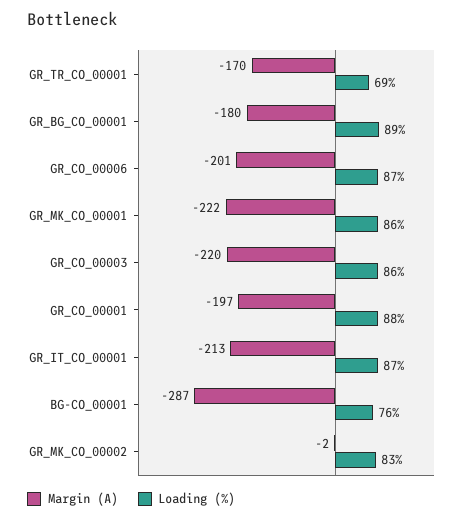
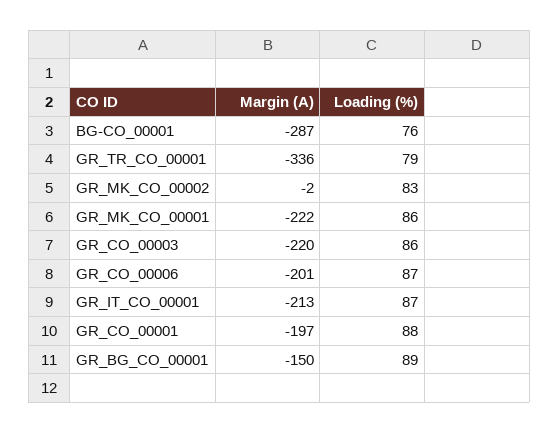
  {
    "Margin (A)": {
-     "GR_TR_CO_00001": -170,
+     "GR_TR_CO_00001": -336,
-     "GR_BG_CO_00001": -180,
+     "GR_BG_CO_00001": -150,
      "GR_CO_00006": -201,
      "GR_MK_CO_00001": -222,
      "GR_CO_00003": -220,
      "GR_CO_00001": -197,
      "GR_IT_CO_00001": -213,
      "BG-CO_00001": -287,
      "GR_MK_CO_00002": -2
    },
    "Loading (%)": {
-     "GR_TR_CO_00001": 69,
+     "GR_TR_CO_00001": 79,
      "GR_BG_CO_00001": 89,
      "GR_CO_00006": 87,
      "GR_MK_CO_00001": 86,
      "GR_CO_00003": 86,
      "GR_CO_00001": 88,
      "GR_IT_CO_00001": 87,
      "BG-CO_00001": 76,
      "GR_MK_CO_00002": 83
    }
  }

